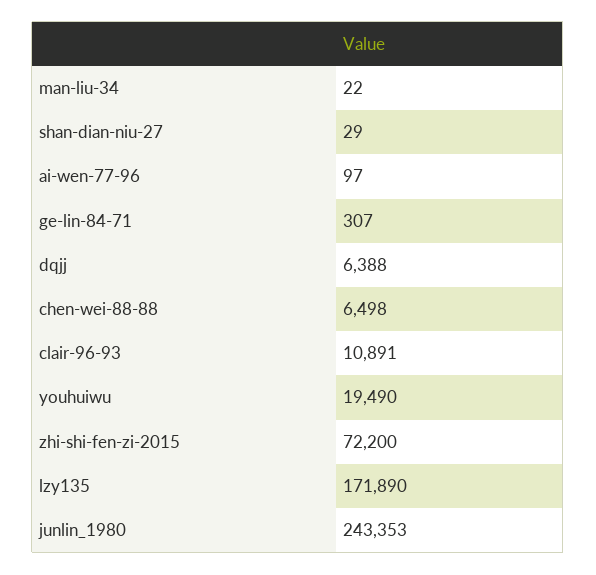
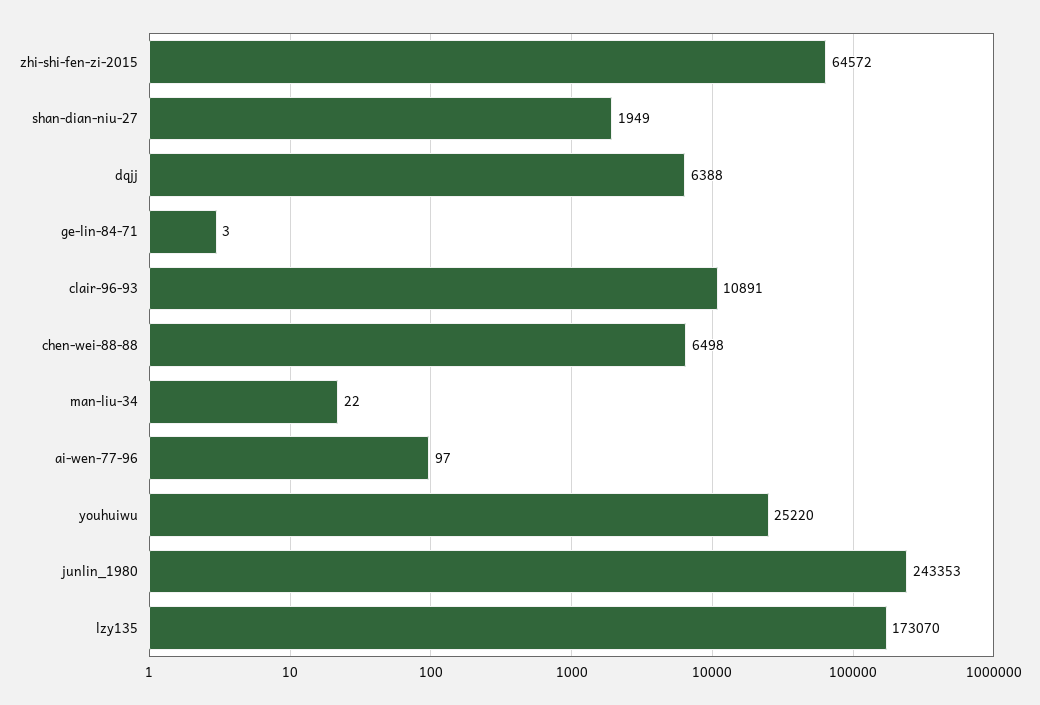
  {
    "man-liu-34": 22,
-   "shan-dian-niu-27": 29,
+   "shan-dian-niu-27": 1949,
    "ai-wen-77-96": 97,
-   "ge-lin-84-71": 307,
+   "ge-lin-84-71": 3,
    "dqjj": 6388,
    "chen-wei-88-88": 6498,
    "clair-96-93": 10891,
-   "youhuiwu": 19490,
+   "youhuiwu": 25220,
-   "zhi-shi-fen-zi-2015": 72200,
+   "zhi-shi-fen-zi-2015": 64572,
-   "lzy135": 171890,
+   "lzy135": 173070,
    "junlin_1980": 243353
  }

